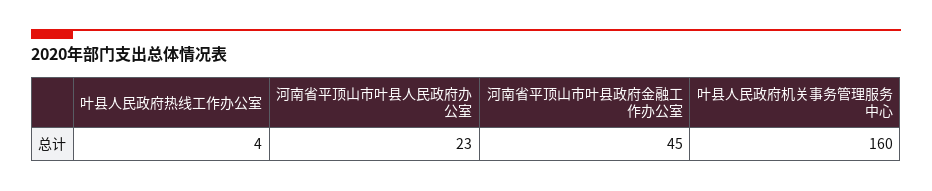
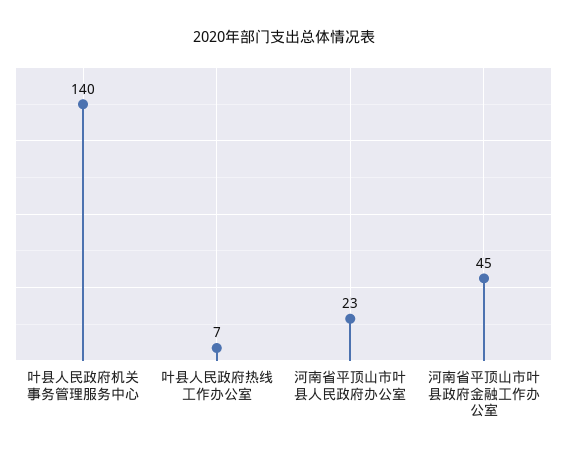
  {
-   "叶县人民政府热线工作办公室": 4,
+   "叶县人民政府热线工作办公室": 7,
    "河南省平顶山市叶县人民政府办公室": 23,
    "河南省平顶山市叶县政府金融工作办公室": 45,
-   "叶县人民政府机关事务管理服务中心": 160
+   "叶县人民政府机关事务管理服务中心": 140
  }

